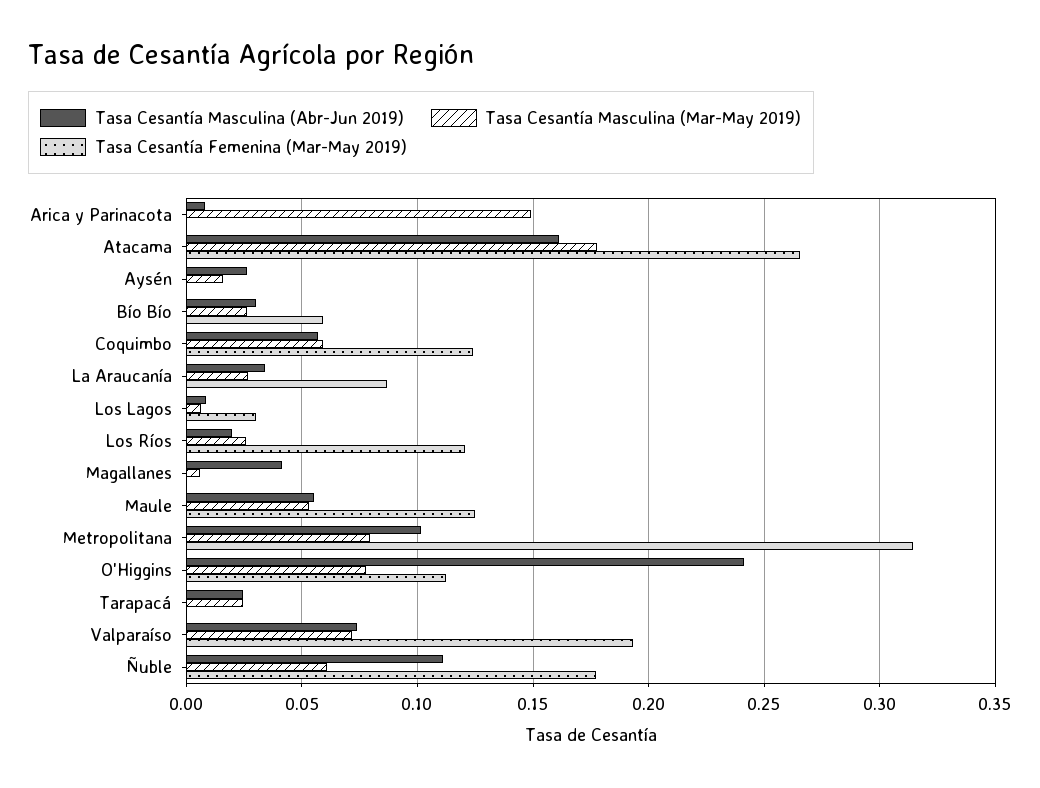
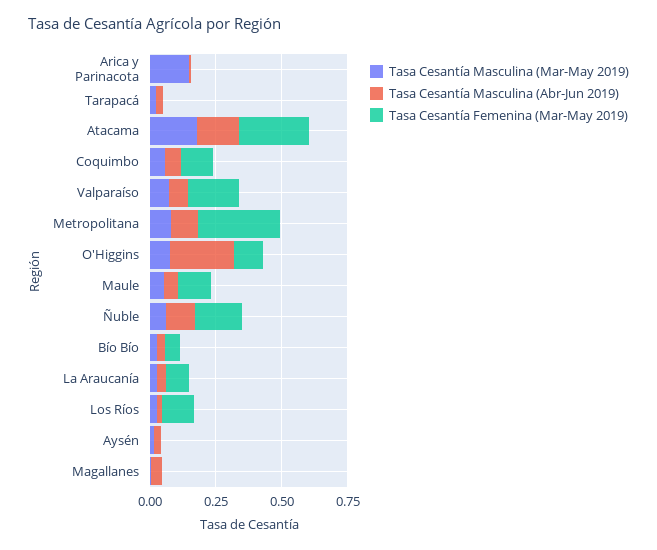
  {
    "Tasa Cesantía Masculina (Abr-Jun 2019)": {
      "Arica y Parinacota": 0.01,
      "Atacama": 0.16,
      "Aysén": 0.025,
      "Bío Bío": 0.03,
      "Coquimbo": 0.055,
      "La Araucanía": 0.035,
-     "Los Lagos": 0.01,
      "Los Ríos": 0.02,
      "Magallanes": 0.04,
      "Maule": 0.055,
      "Metropolitana": 0.1,
      "O'Higgins": 0.24,
      "Tarapacá": 0.025,
      "Valparaíso": 0.075,
      "Ñuble": 0.11
    },
    "Tasa Cesantía Masculina (Mar-May 2019)": {
      "Arica y Parinacota": 0.15,
      "Atacama": 0.18,
      "Aysén": 0.015,
      "Bío Bío": 0.025,
      "Coquimbo": 0.06,
      "La Araucanía": 0.025,
-     "Los Lagos": 0.005,
      "Los Ríos": 0.025,
      "Magallanes": 0.005,
      "Maule": 0.055,
      "Metropolitana": 0.08,
      "O'Higgins": 0.08,
      "Tarapacá": 0.025,
      "Valparaíso": 0.07,
      "Ñuble": 0.06
    },
    "Tasa Cesantía Femenina (Mar-May 2019)": {
      "Arica y Parinacota": 0,
      "Atacama": 0.265,
      "Aysén": 0,
      "Bío Bío": 0.06,
      "Coquimbo": 0.125,
      "La Araucanía": 0.085,
-     "Los Lagos": 0.03,
      "Los Ríos": 0.12,
      "Magallanes": 0,
      "Maule": 0.125,
      "Metropolitana": 0.315,
      "O'Higgins": 0.11,
      "Tarapacá": 0,
      "Valparaíso": 0.195,
      "Ñuble": 0.175
    }
  }

